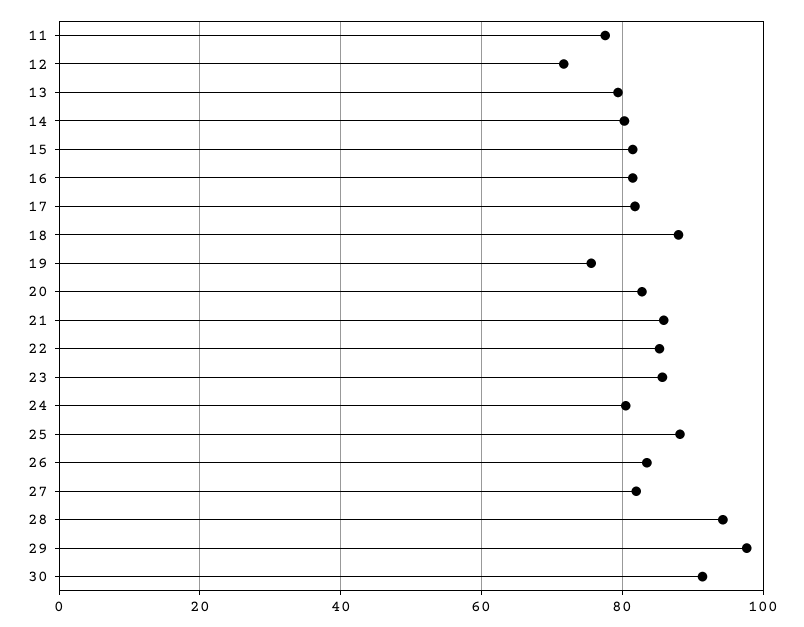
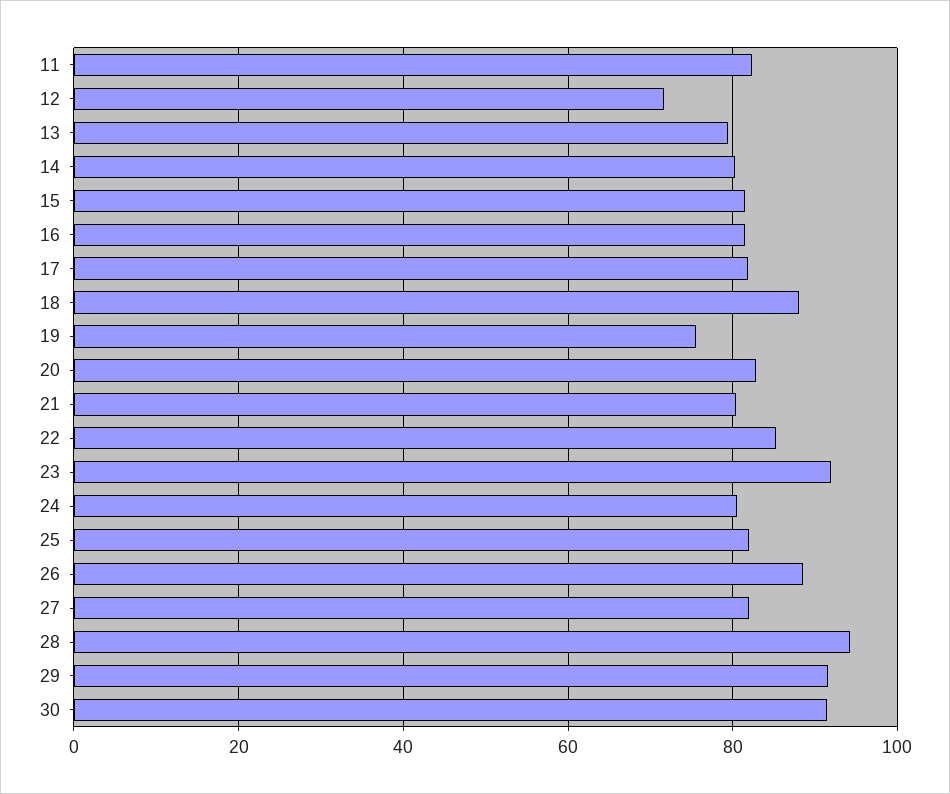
  {
-   "11": 78,
+   "11": 82,
    "12": 72,
    "13": 80,
    "14": 80,
    "15": 82,
    "16": 82,
    "17": 82,
    "18": 88,
    "19": 76,
    "20": 82,
-   "21": 86,
+   "21": 80,
    "22": 86,
-   "23": 86,
+   "23": 92,
    "24": 80,
-   "25": 88,
+   "25": 82,
-   "26": 84,
+   "26": 88,
    "27": 82,
    "28": 94,
-   "29": 98,
+   "29": 92,
    "30": 92
  }

